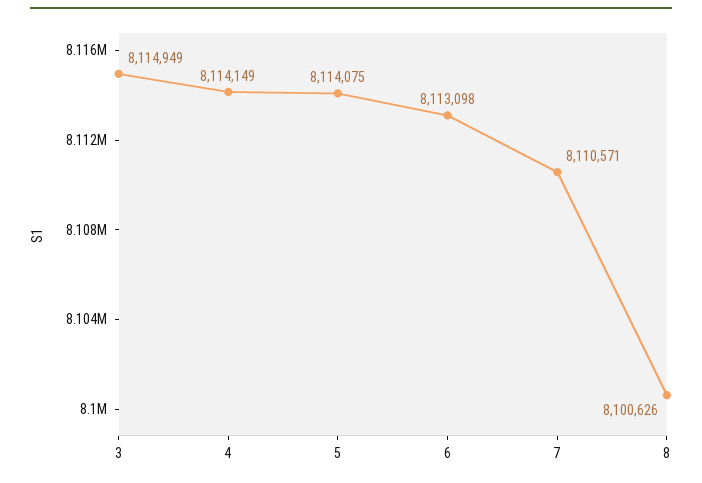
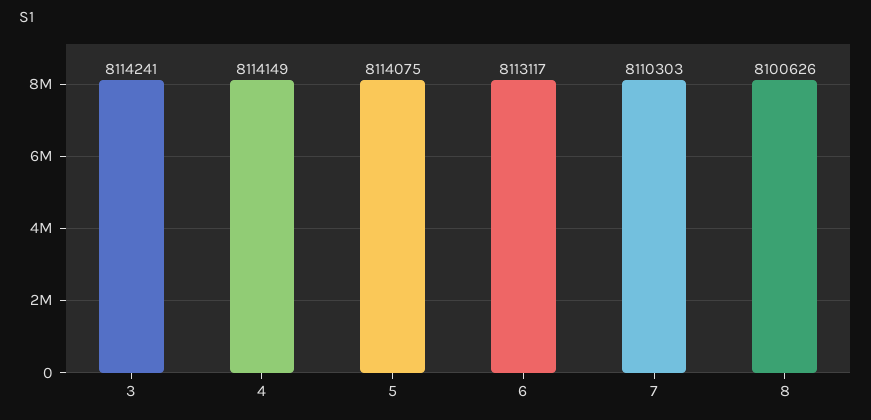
  {
-   "3": 8114949,
+   "3": 8114241,
    "4": 8114149,
    "5": 8114075,
-   "6": 8113098,
+   "6": 8113117,
-   "7": 8110571,
+   "7": 8110303,
    "8": 8100626
  }

